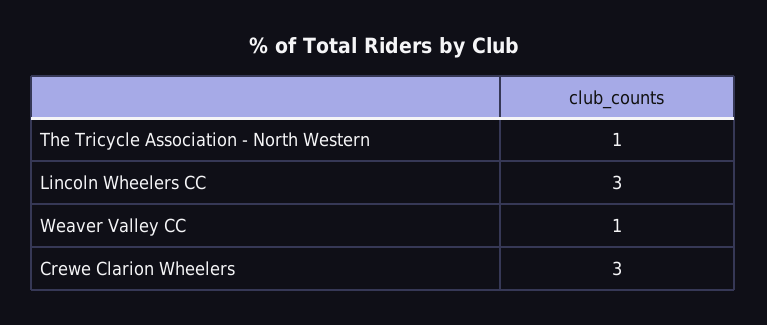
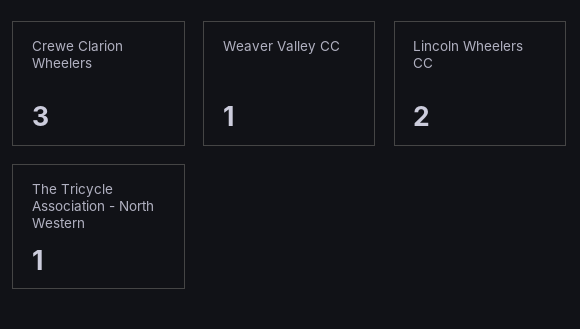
  {
    "The Tricycle Association - North Western": 1,
-   "Lincoln Wheelers CC": 3,
+   "Lincoln Wheelers CC": 2,
    "Weaver Valley CC": 1,
    "Crewe Clarion Wheelers": 3
  }

